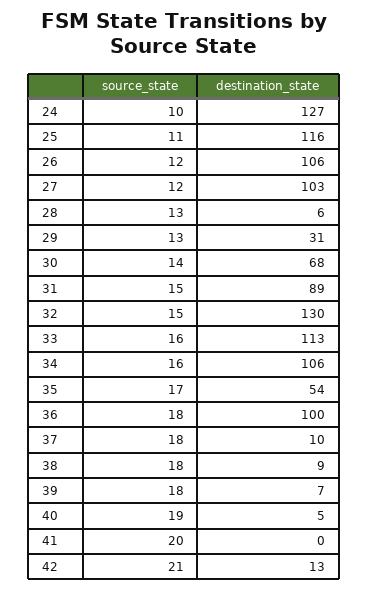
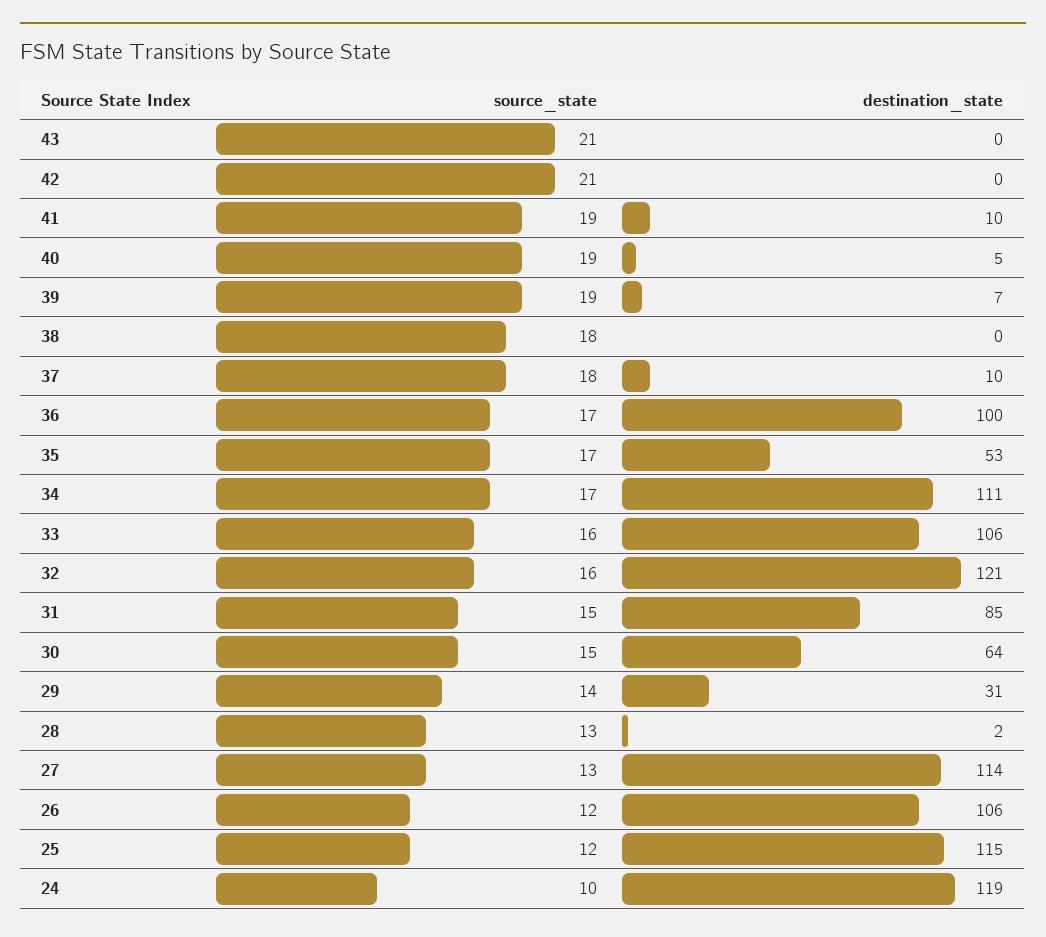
  {
    "source_state": {
      "24": 10,
-     "25": 11,
+     "25": 12,
      "26": 12,
-     "27": 12,
+     "27": 13,
      "28": 13,
-     "29": 13,
+     "29": 14,
-     "30": 14,
+     "30": 15,
      "31": 15,
-     "32": 15,
+     "32": 16,
      "33": 16,
-     "34": 16,
+     "34": 17,
      "35": 17,
-     "36": 18,
+     "36": 17,
      "37": 18,
      "38": 18,
-     "39": 18,
+     "39": 19,
      "40": 19,
-     "41": 20,
+     "41": 19,
-     "42": 21
+     "42": 21,
+     "43": 21
    },
    "destination_state": {
-     "24": 127,
+     "24": 119,
-     "25": 116,
+     "25": 115,
      "26": 106,
-     "27": 103,
+     "27": 114,
-     "28": 6,
+     "28": 2,
      "29": 31,
-     "30": 68,
+     "30": 64,
-     "31": 89,
+     "31": 85,
-     "32": 130,
+     "32": 121,
-     "33": 113,
+     "33": 106,
-     "34": 106,
+     "34": 111,
-     "35": 54,
+     "35": 53,
      "36": 100,
      "37": 10,
-     "38": 9,
+     "38": 0,
      "39": 7,
      "40": 5,
-     "41": 0,
+     "41": 10,
-     "42": 13
+     "42": 0,
+     "43": 0
    }
  }

